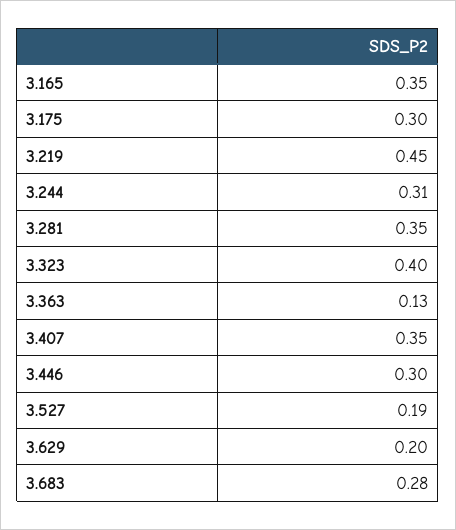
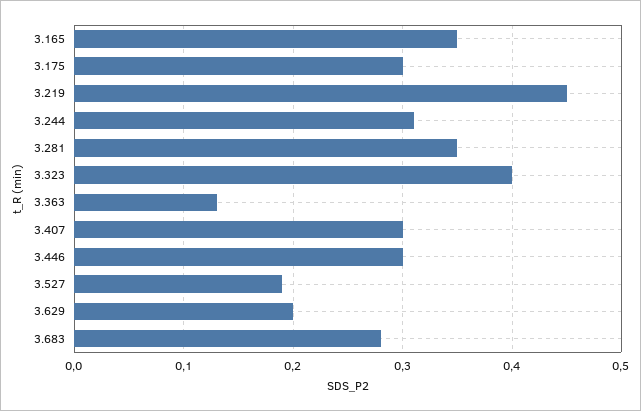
  {
    "3.165": 0.35,
    "3.175": 0.3,
    "3.219": 0.45,
    "3.244": 0.31,
    "3.281": 0.35,
    "3.323": 0.4,
    "3.363": 0.13,
-   "3.407": 0.35,
+   "3.407": 0.3,
    "3.446": 0.3,
    "3.527": 0.19,
    "3.629": 0.2,
    "3.683": 0.28
  }

